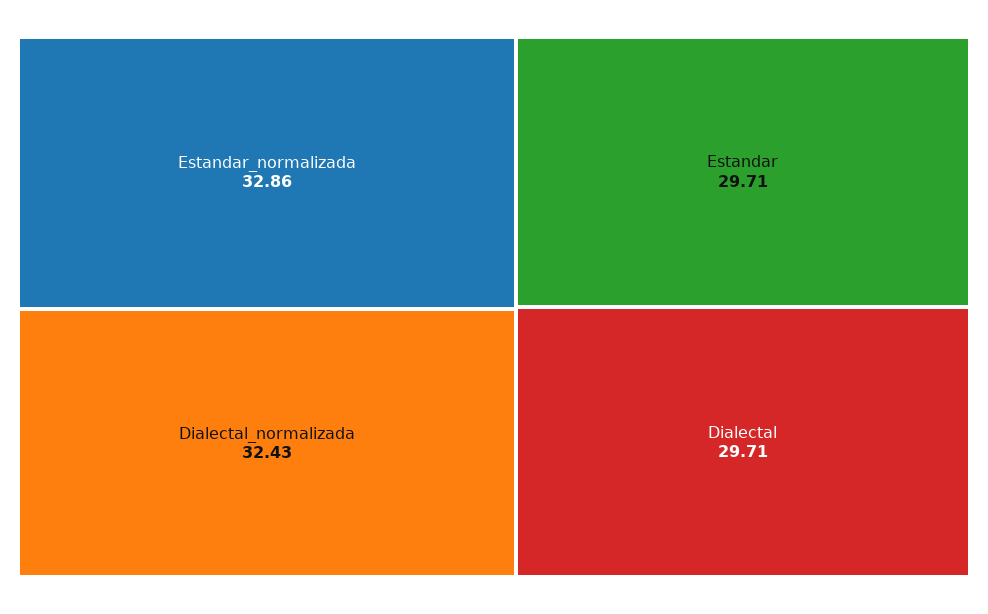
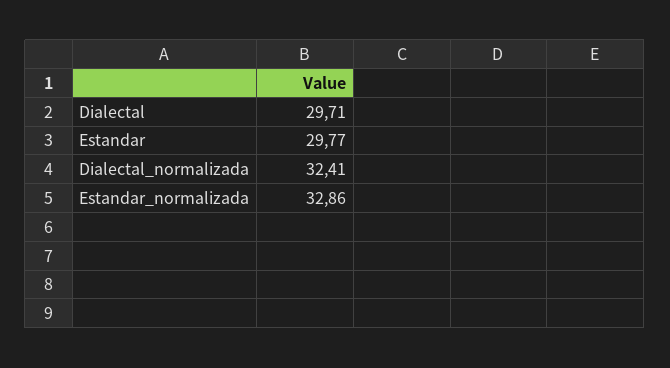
  {
    "Estandar_normalizada": 32.86,
-   "Dialectal_normalizada": 32.43,
+   "Dialectal_normalizada": 32.41,
-   "Estandar": 29.71,
+   "Estandar": 29.77,
    "Dialectal": 29.71
  }

